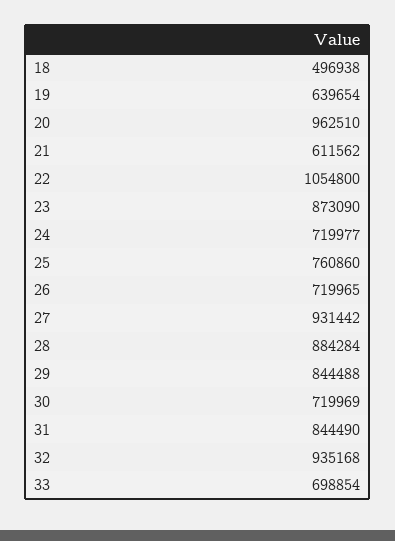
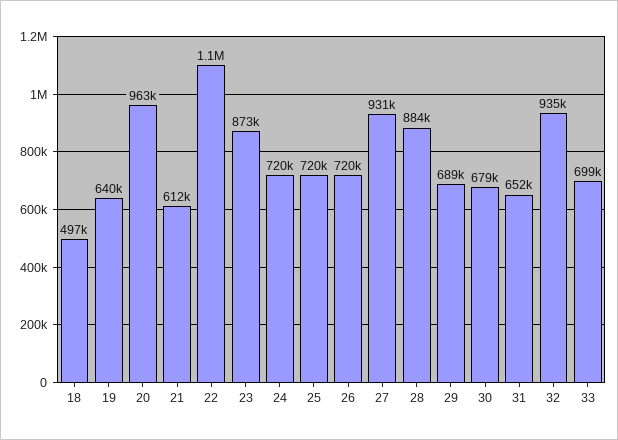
  {
    "18": 496938,
    "19": 639654,
    "20": 962510,
    "21": 611562,
    "22": 1054800,
    "23": 873090,
    "24": 719977,
-   "25": 760860,
+   "25": 720000,
    "26": 719965,
    "27": 931442,
    "28": 884284,
-   "29": 844488,
+   "29": 689000,
-   "30": 719969,
+   "30": 679000,
-   "31": 844490,
+   "31": 652000,
    "32": 935168,
    "33": 698854
  }

